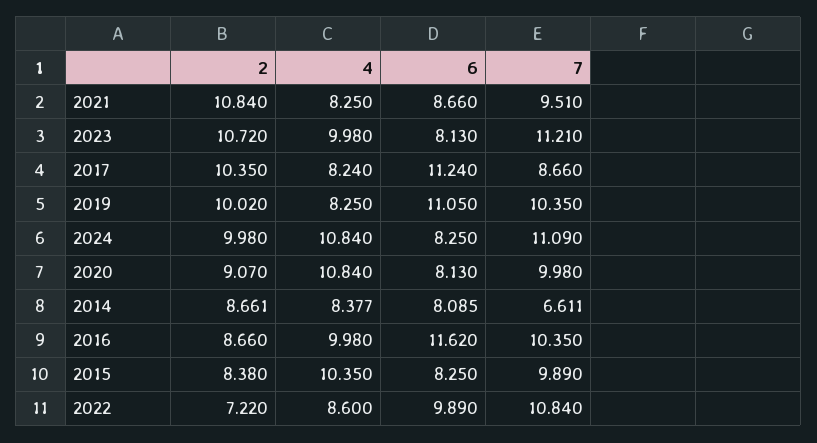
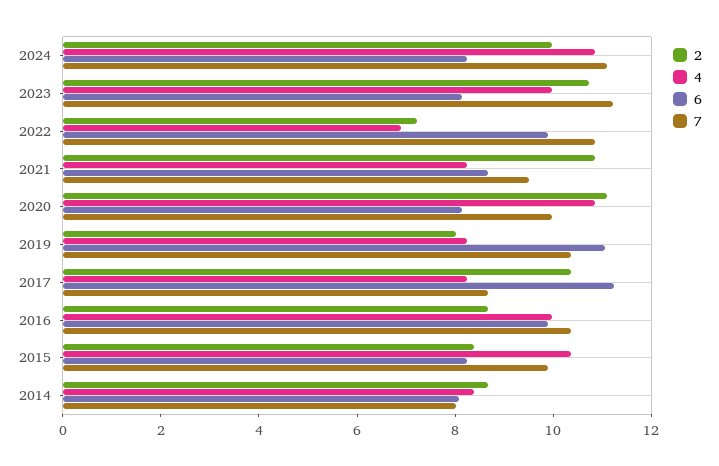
  {
    "2": {
      "2021": 10.84,
      "2023": 10.72,
      "2017": 10.35,
-     "2019": 10.02,
+     "2019": 8,
      "2024": 9.98,
-     "2020": 9.07,
+     "2020": 11,
      "2014": 8.661,
      "2016": 8.66,
      "2015": 8.38,
      "2022": 7.22
    },
    "4": {
      "2021": 8.25,
      "2023": 9.98,
      "2017": 8.24,
      "2019": 8.25,
      "2024": 10.84,
      "2020": 10.84,
      "2014": 8.377,
      "2016": 9.98,
      "2015": 10.35,
-     "2022": 8.6
+     "2022": 7
    },
    "6": {
      "2021": 8.66,
      "2023": 8.13,
      "2017": 11.24,
      "2019": 11.05,
      "2024": 8.25,
      "2020": 8.13,
      "2014": 8.085,
-     "2016": 11.62,
+     "2016": 10,
      "2015": 8.25,
      "2022": 9.89
    },
    "7": {
      "2021": 9.51,
      "2023": 11.21,
      "2017": 8.66,
      "2019": 10.35,
      "2024": 11.09,
      "2020": 9.98,
-     "2014": 6.611,
+     "2014": 8,
      "2016": 10.35,
      "2015": 9.89,
      "2022": 10.84
    }
  }

